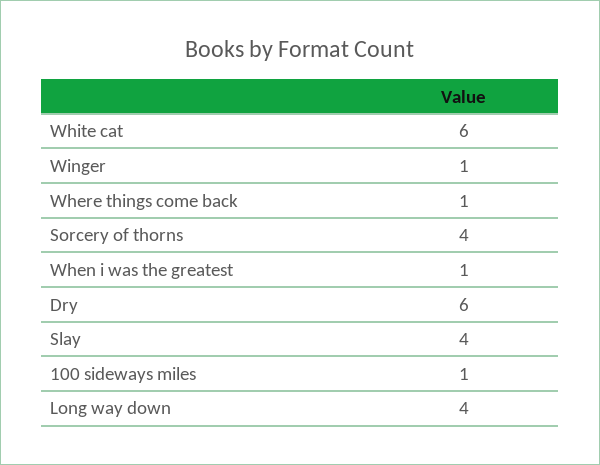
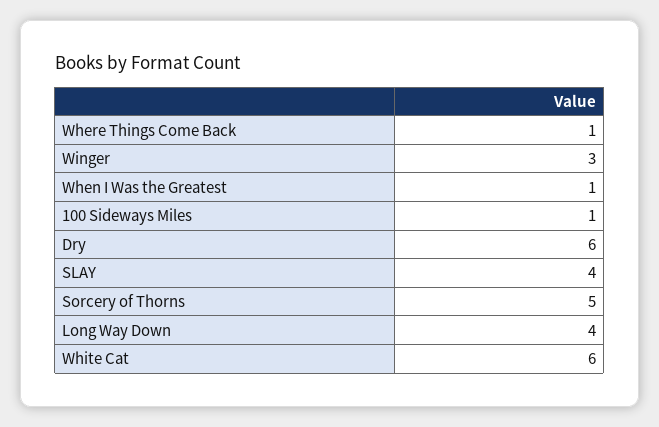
  {
    "White cat": 6,
-   "Winger": 1,
+   "Winger": 3,
    "Where things come back": 1,
-   "Sorcery of thorns": 4,
+   "Sorcery of thorns": 5,
    "When i was the greatest": 1,
    "Dry": 6,
    "Slay": 4,
    "100 sideways miles": 1,
    "Long way down": 4
  }

